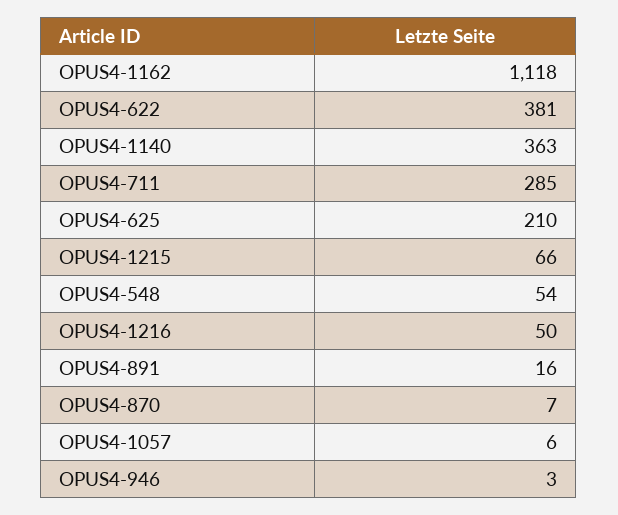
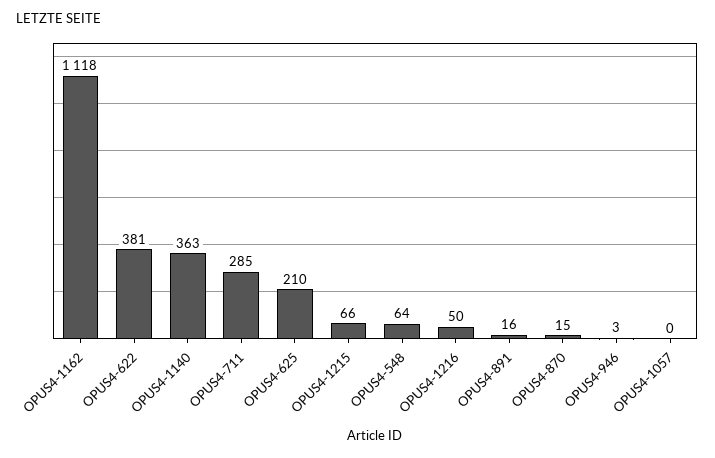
  {
    "OPUS4-1162": 1118,
    "OPUS4-622": 381,
    "OPUS4-1140": 363,
    "OPUS4-711": 285,
    "OPUS4-625": 210,
    "OPUS4-1215": 66,
-   "OPUS4-548": 54,
+   "OPUS4-548": 64,
    "OPUS4-1216": 50,
    "OPUS4-891": 16,
-   "OPUS4-870": 7,
+   "OPUS4-870": 15,
-   "OPUS4-1057": 6,
+   "OPUS4-1057": 0,
    "OPUS4-946": 3
  }

